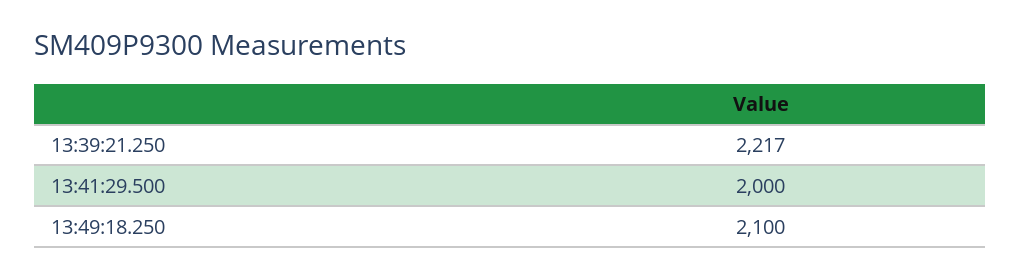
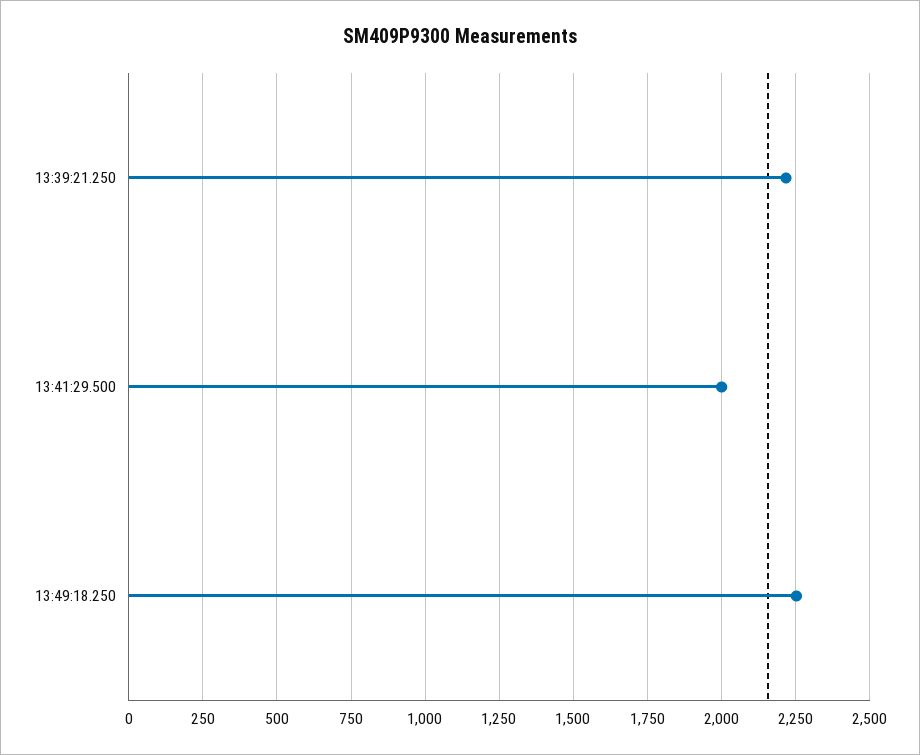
  {
    "13:39:21.250": 2217,
    "13:41:29.500": 2000,
-   "13:49:18.250": 2100
+   "13:49:18.250": 2250
  }

